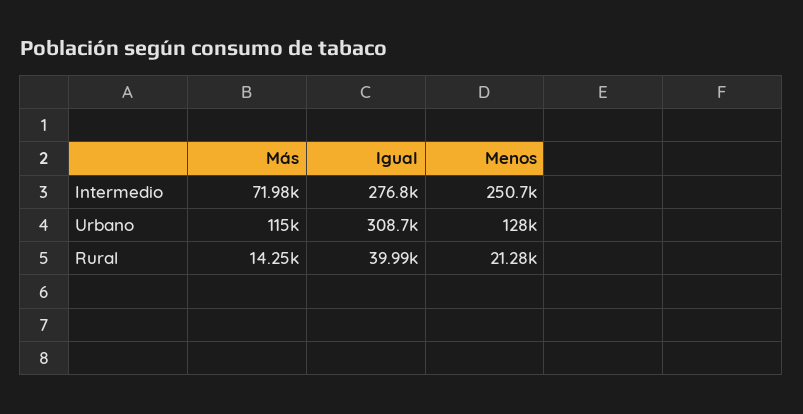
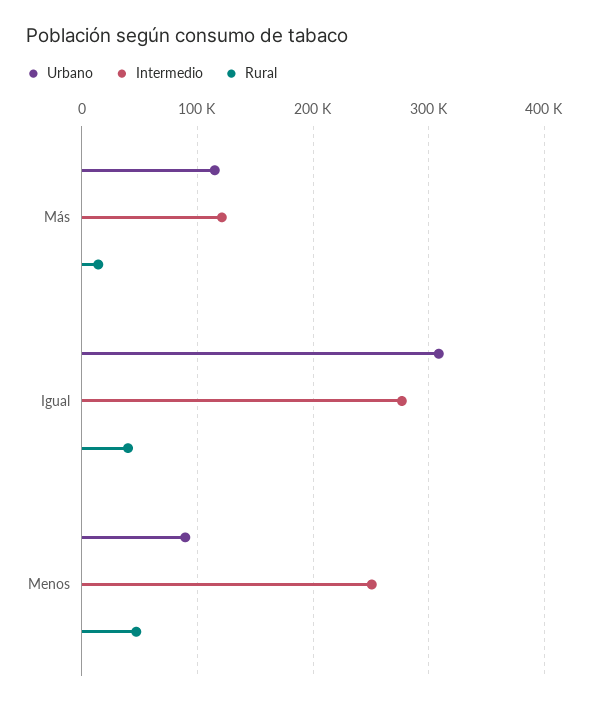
  {
    "Intermedio": {
-     "Más": 71980,
+     "Más": 120000,
      "Igual": 276800,
      "Menos": 250700
    },
    "Urbano": {
      "Más": 115000,
      "Igual": 308700,
-     "Menos": 128000
+     "Menos": 90000
    },
    "Rural": {
      "Más": 14250,
      "Igual": 39990,
-     "Menos": 21280
+     "Menos": 50000
    }
  }

